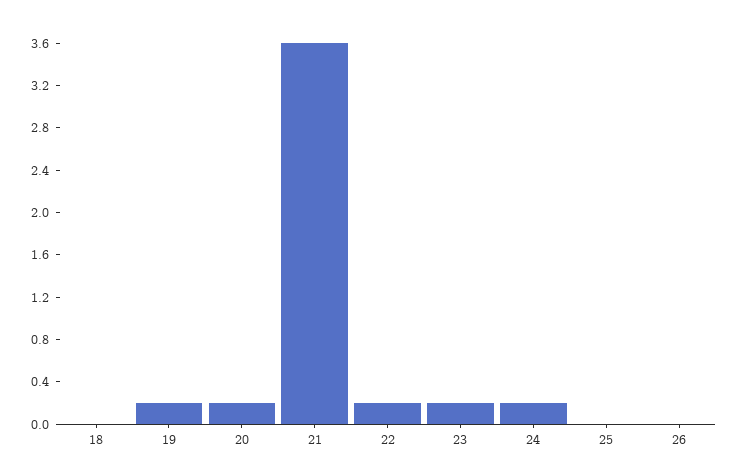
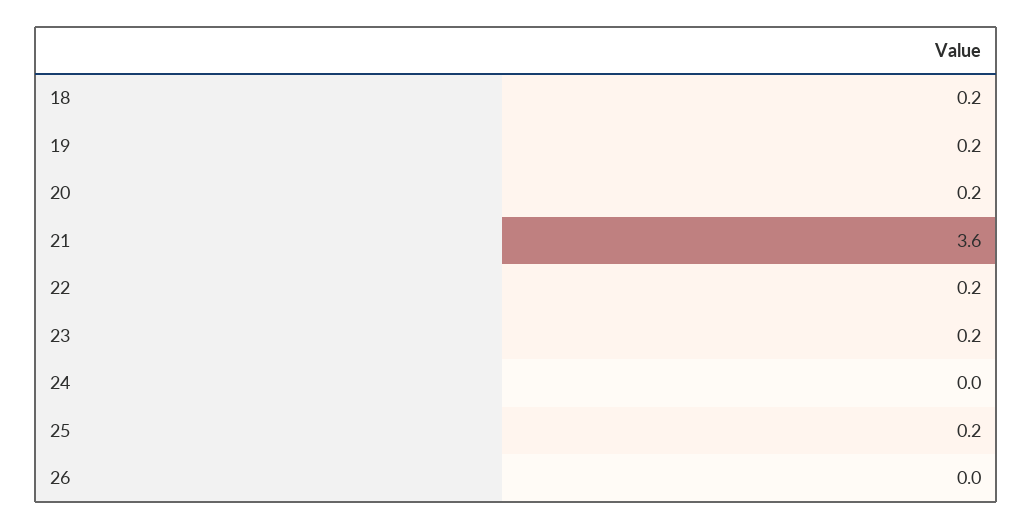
  {
-   "18": 0,
+   "18": 0.2,
    "19": 0.2,
    "20": 0.2,
    "21": 3.6,
    "22": 0.2,
    "23": 0.2,
-   "24": 0.2,
+   "24": 0,
-   "25": 0,
+   "25": 0.2,
    "26": 0
  }

